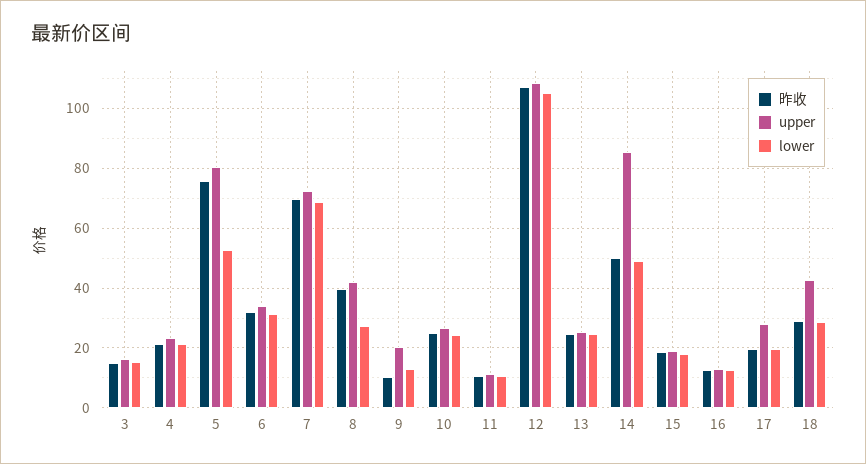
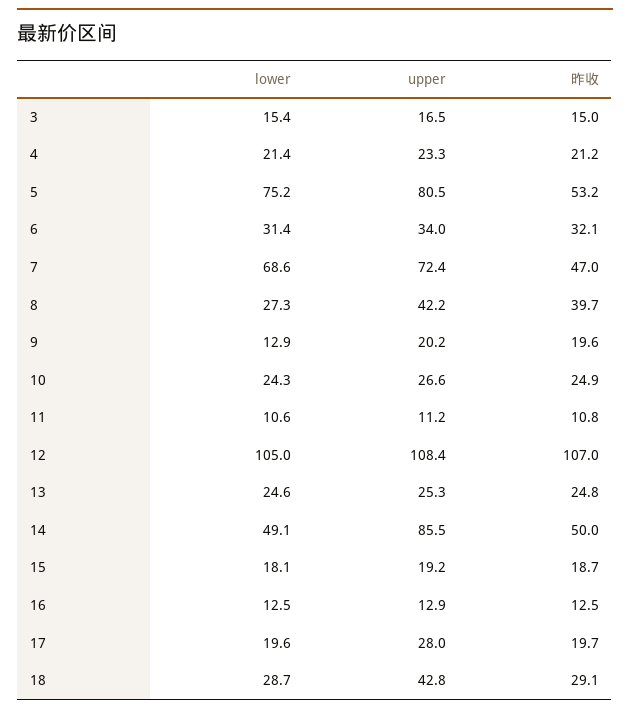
  {
    "昨收": {
      "3": 15,
      "4": 21.2,
-     "5": 75,
+     "5": 53.2,
      "6": 32.1,
-     "7": 70,
+     "7": 47,
      "8": 39.7,
-     "9": 10,
+     "9": 19.6,
      "10": 24.9,
      "11": 10.8,
      "12": 107,
      "13": 24.8,
      "14": 50,
      "15": 18.7,
      "16": 12.5,
      "17": 19.7,
      "18": 29.1
    },
    "upper": {
      "3": 16.5,
      "4": 23.3,
      "5": 80.5,
      "6": 34,
      "7": 72.4,
      "8": 42.2,
      "9": 20.2,
      "10": 26.6,
      "11": 11.2,
      "12": 108.4,
      "13": 25.3,
      "14": 85.5,
      "15": 19.2,
      "16": 12.9,
      "17": 28,
      "18": 42.8
    },
    "lower": {
      "3": 15.4,
      "4": 21.4,
-     "5": 52.5,
+     "5": 75.2,
      "6": 31.4,
      "7": 68.6,
      "8": 27.3,
      "9": 12.9,
      "10": 24.3,
      "11": 10.6,
      "12": 105,
      "13": 24.6,
      "14": 49.1,
      "15": 18.1,
      "16": 12.5,
      "17": 19.6,
      "18": 28.7
    }
  }

